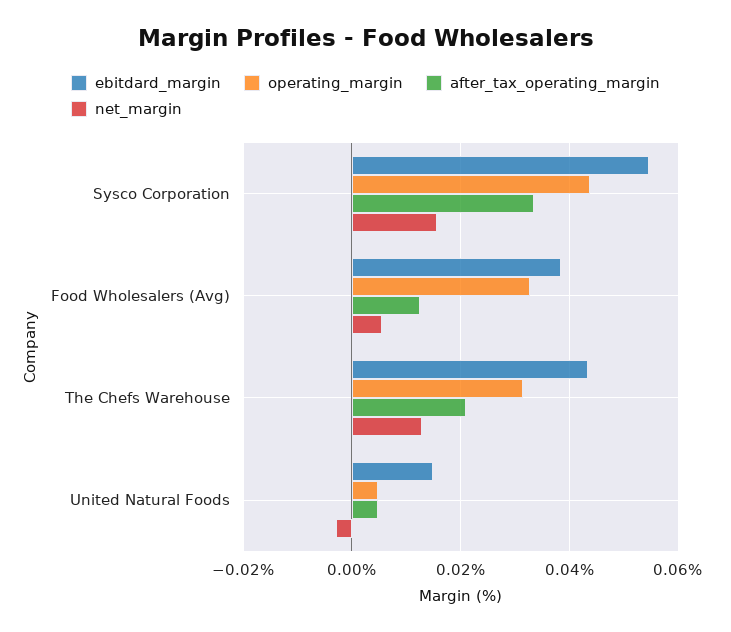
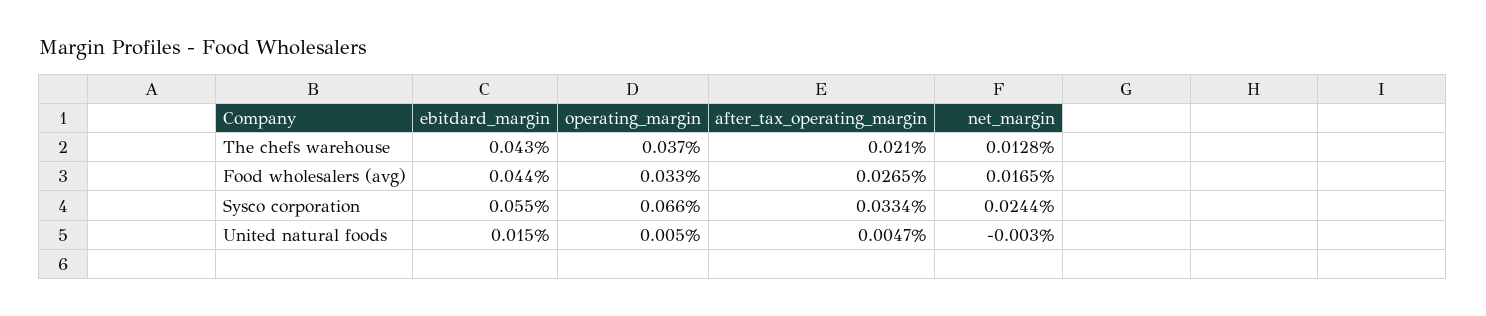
  {
    "ebitdard_margin": {
      "Sysco Corporation": 0.055,
-     "Food Wholesalers (Avg)": 0.038,
+     "Food Wholesalers (Avg)": 0.044,
      "The Chefs Warehouse": 0.043,
      "United Natural Foods": 0.015
    },
    "operating_margin": {
-     "Sysco Corporation": 0.044,
+     "Sysco Corporation": 0.066,
      "Food Wholesalers (Avg)": 0.033,
-     "The Chefs Warehouse": 0.032,
+     "The Chefs Warehouse": 0.037,
      "United Natural Foods": 0.005
    },
    "after_tax_operating_margin": {
      "Sysco Corporation": 0.0334,
-     "Food Wholesalers (Avg)": 0.012,
+     "Food Wholesalers (Avg)": 0.0265,
      "The Chefs Warehouse": 0.021,
      "United Natural Foods": 0.0047
    },
    "net_margin": {
-     "Sysco Corporation": 0.016,
+     "Sysco Corporation": 0.0244,
-     "Food Wholesalers (Avg)": 0.006,
+     "Food Wholesalers (Avg)": 0.0165,
      "The Chefs Warehouse": 0.0128,
      "United Natural Foods": -0.003
    }
  }

